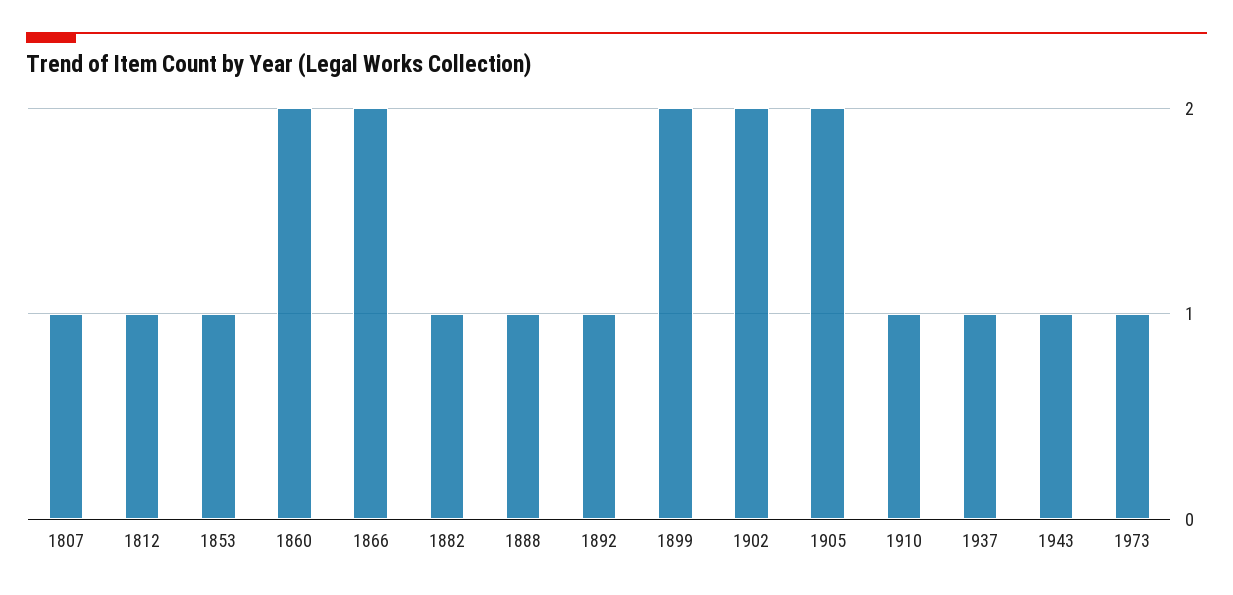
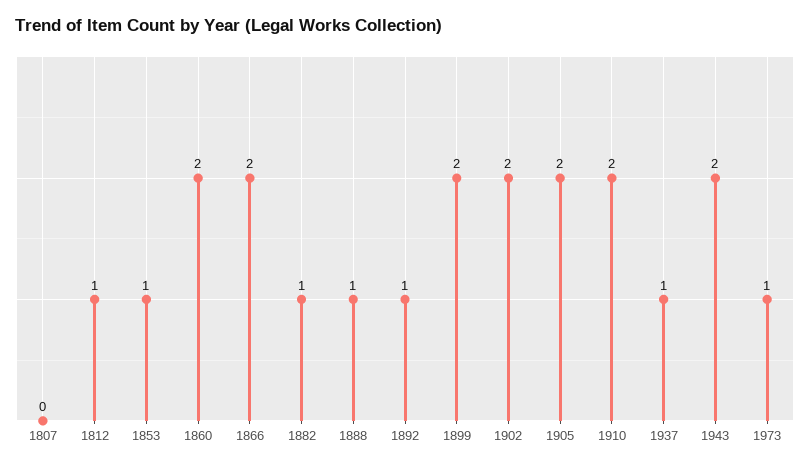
  {
-   "1807": 1,
+   "1807": 0,
    "1812": 1,
    "1853": 1,
    "1860": 2,
    "1866": 2,
    "1882": 1,
    "1888": 1,
    "1892": 1,
    "1899": 2,
    "1902": 2,
    "1905": 2,
-   "1910": 1,
+   "1910": 2,
    "1937": 1,
-   "1943": 1,
+   "1943": 2,
    "1973": 1
  }

